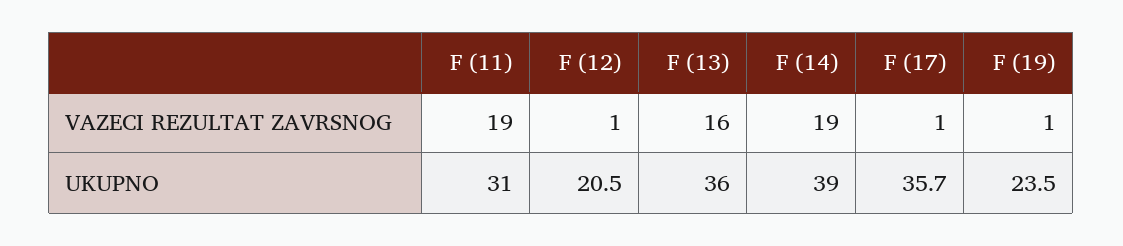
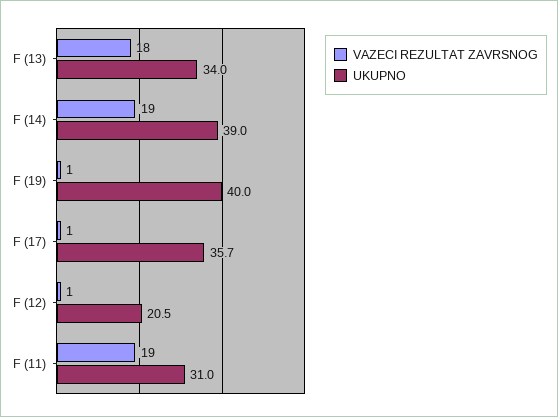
  {
    "VAZECI REZULTAT ZAVRSNOG": {
      "F (11)": 19,
      "F (12)": 1,
-     "F (13)": 16,
+     "F (13)": 18,
      "F (14)": 19,
      "F (17)": 1,
      "F (19)": 1
    },
    "UKUPNO": {
      "F (11)": 31,
      "F (12)": 20.5,
-     "F (13)": 36,
+     "F (13)": 34,
      "F (14)": 39,
      "F (17)": 35.7,
-     "F (19)": 23.5
+     "F (19)": 40
    }
  }

